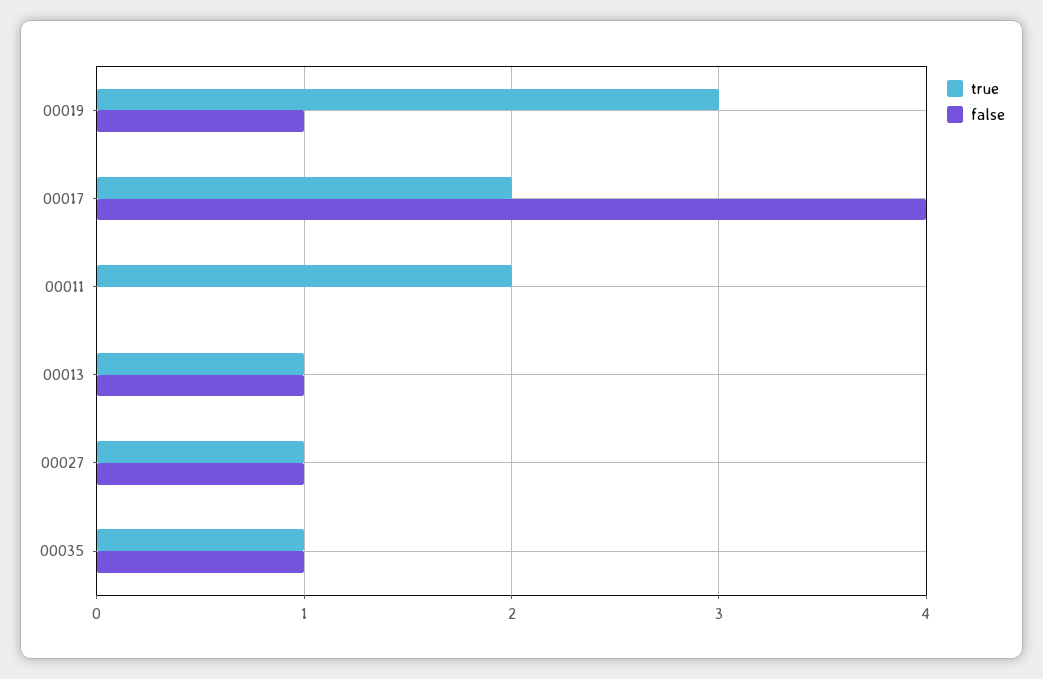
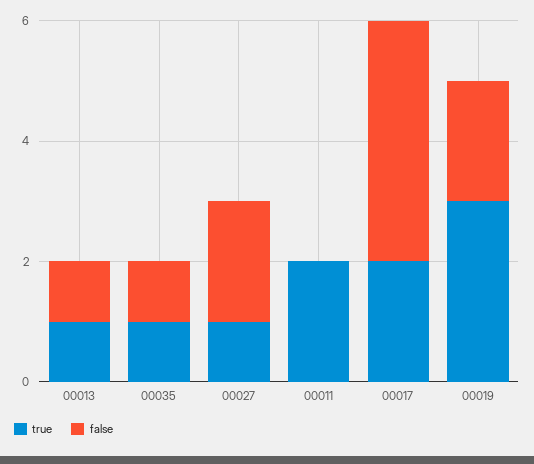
  {
    "true": {
      "00019": 3,
      "00017": 2,
      "00011": 2,
      "00013": 1,
      "00027": 1,
      "00035": 1
    },
    "false": {
-     "00019": 1,
+     "00019": 2,
      "00017": 4,
      "00011": 0,
      "00013": 1,
-     "00027": 1,
+     "00027": 2,
      "00035": 1
    }
  }

